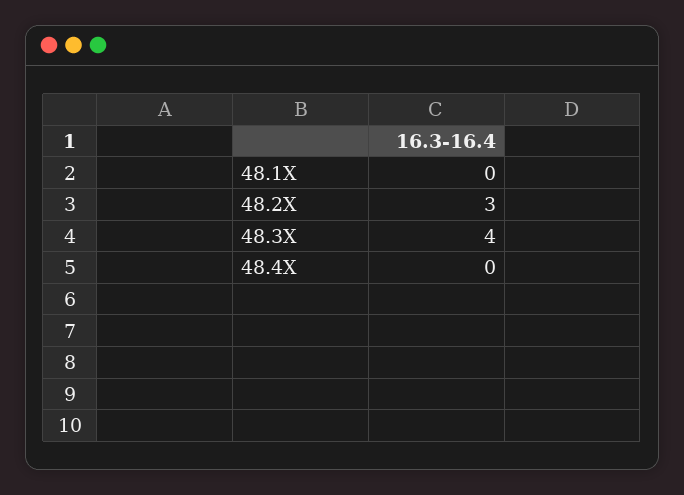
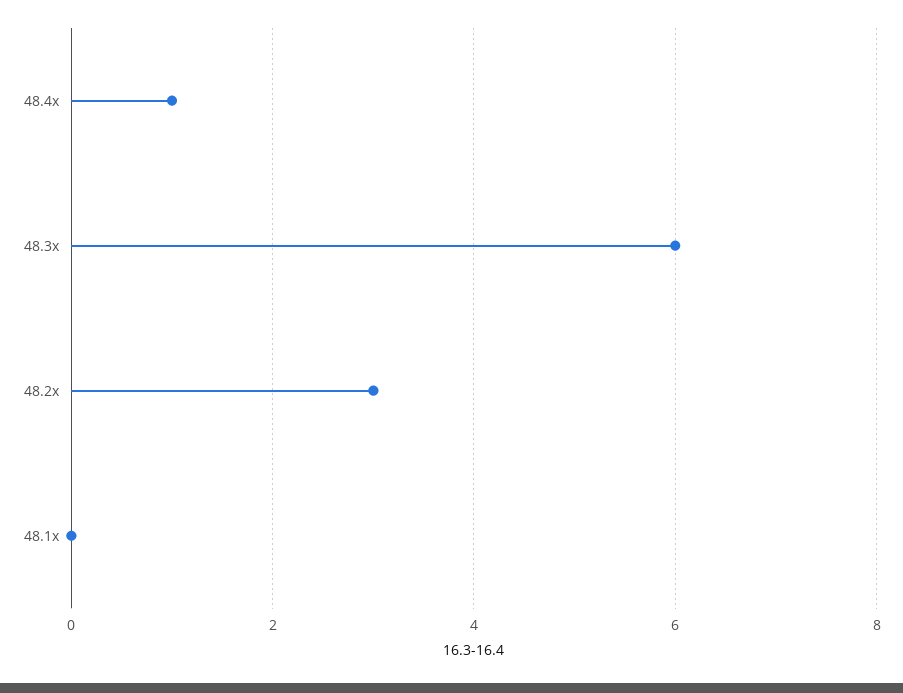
  {
    "48.1X": 0,
    "48.2X": 3,
-   "48.3X": 4,
+   "48.3X": 6,
-   "48.4X": 0
+   "48.4X": 1
  }

